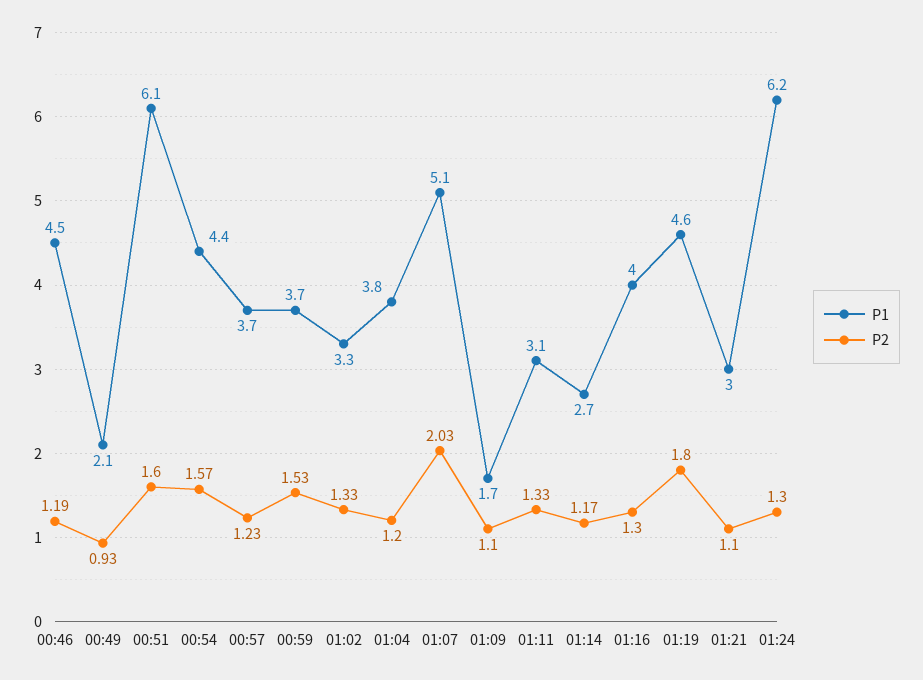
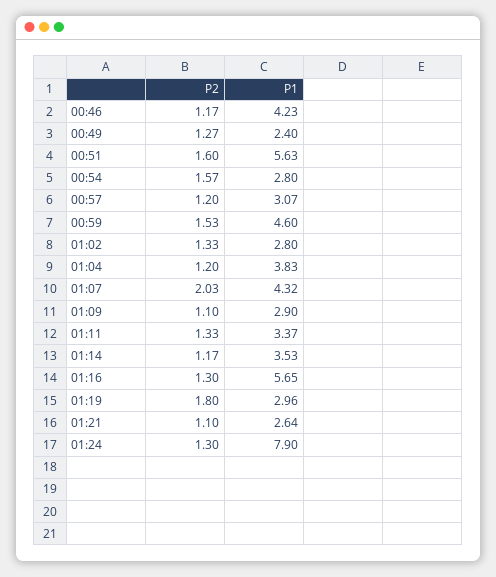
  {
    "P1": {
-     "00:46": 4.5,
+     "00:46": 4.23,
-     "00:49": 2.1,
+     "00:49": 2.4,
-     "00:51": 6.1,
+     "00:51": 5.63,
-     "00:54": 4.4,
+     "00:54": 2.8,
-     "00:57": 3.7,
+     "00:57": 3.07,
-     "00:59": 3.7,
+     "00:59": 4.6,
-     "01:02": 3.3,
+     "01:02": 2.8,
      "01:04": 3.83,
-     "01:07": 5.1,
+     "01:07": 4.32,
-     "01:09": 1.7,
+     "01:09": 2.9,
-     "01:11": 3.1,
+     "01:11": 3.37,
-     "01:14": 2.7,
+     "01:14": 3.53,
-     "01:16": 4,
+     "01:16": 5.65,
-     "01:19": 4.6,
+     "01:19": 2.96,
-     "01:21": 3,
+     "01:21": 2.64,
-     "01:24": 6.2
+     "01:24": 7.9
    },
    "P2": {
-     "00:46": 1.19,
+     "00:46": 1.17,
-     "00:49": 0.93,
+     "00:49": 1.27,
      "00:51": 1.6,
      "00:54": 1.57,
-     "00:57": 1.23,
+     "00:57": 1.2,
      "00:59": 1.53,
      "01:02": 1.33,
      "01:04": 1.2,
      "01:07": 2.03,
      "01:09": 1.1,
      "01:11": 1.33,
      "01:14": 1.17,
      "01:16": 1.3,
      "01:19": 1.8,
      "01:21": 1.1,
      "01:24": 1.3
    }
  }

